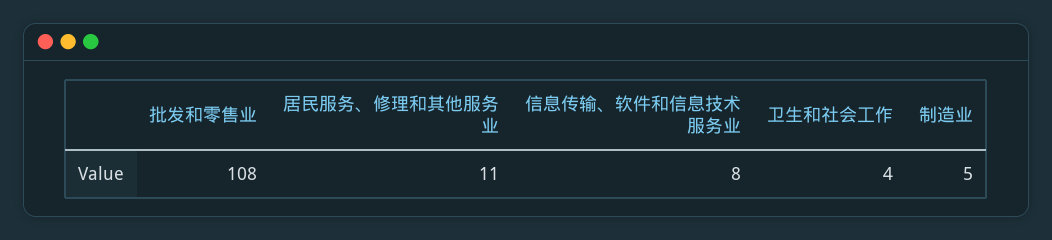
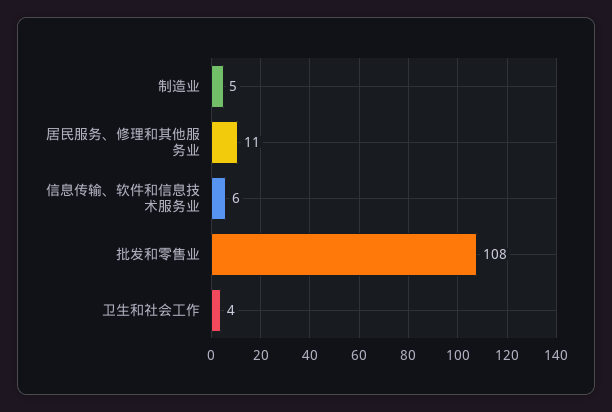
  {
    "批发和零售业": 108,
    "居民服务、修理和其他服务业": 11,
-   "信息传输、软件和信息技术服务业": 8,
+   "信息传输、软件和信息技术服务业": 6,
    "卫生和社会工作": 4,
    "制造业": 5
  }

